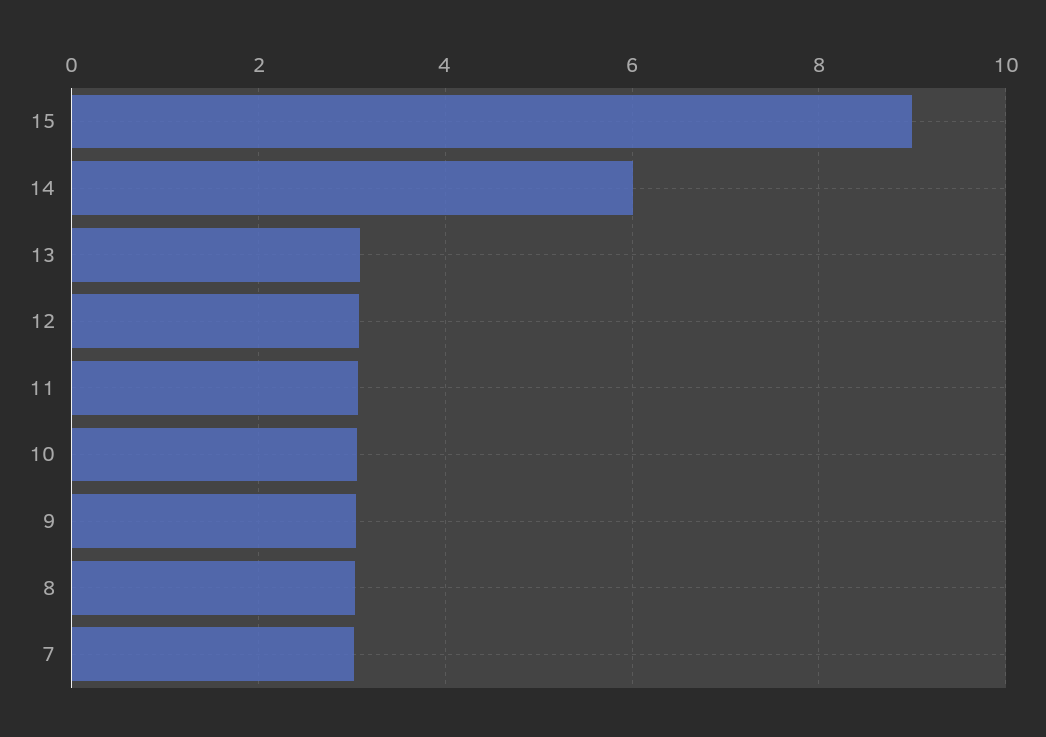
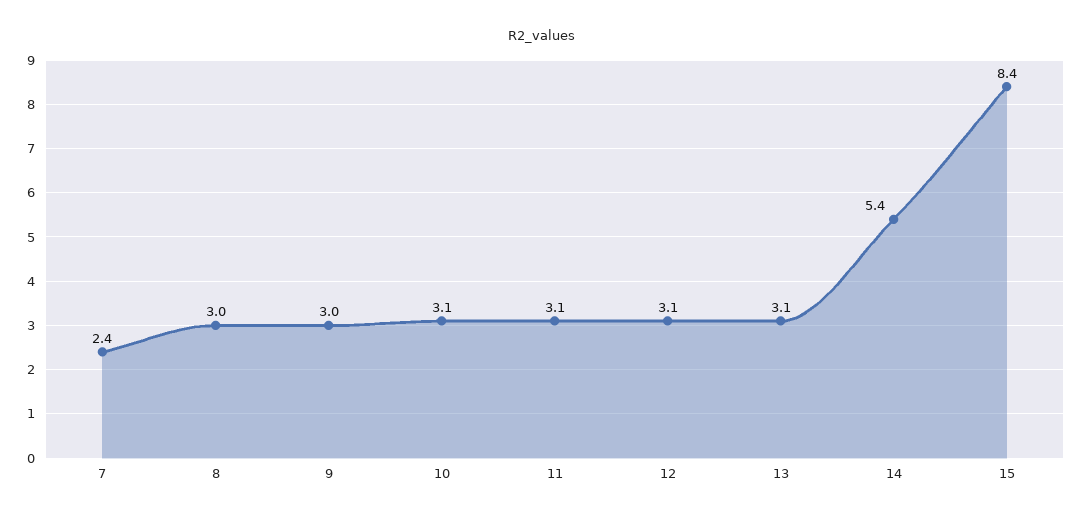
  {
-   "15": 9,
+   "15": 8.4,
-   "14": 6,
+   "14": 5.4,
    "13": 3.1,
    "12": 3.1,
    "11": 3.1,
    "10": 3.1,
    "9": 3,
    "8": 3,
-   "7": 3
+   "7": 2.4
  }

